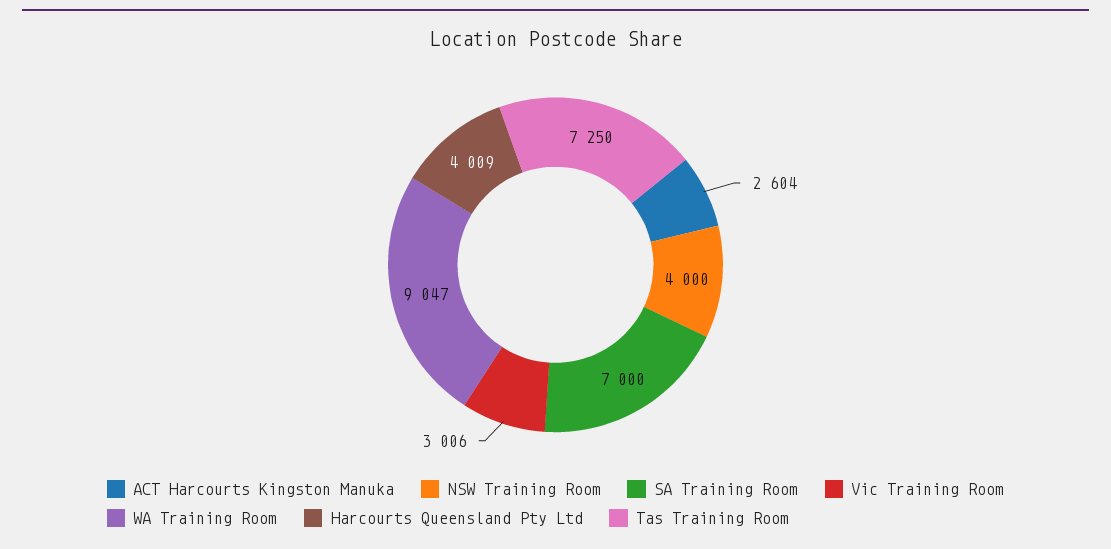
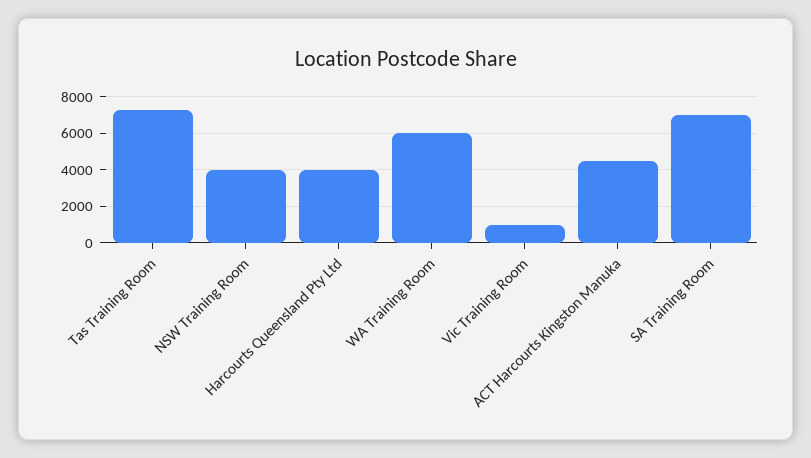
  {
-   "ACT Harcourts Kingston Manuka": 2604,
+   "ACT Harcourts Kingston Manuka": 4500,
    "NSW Training Room": 4000,
    "SA Training Room": 7000,
-   "Vic Training Room": 3006,
+   "Vic Training Room": 1000,
-   "WA Training Room": 9047,
+   "WA Training Room": 6000,
    "Harcourts Queensland Pty Ltd": 4009,
    "Tas Training Room": 7250
  }

